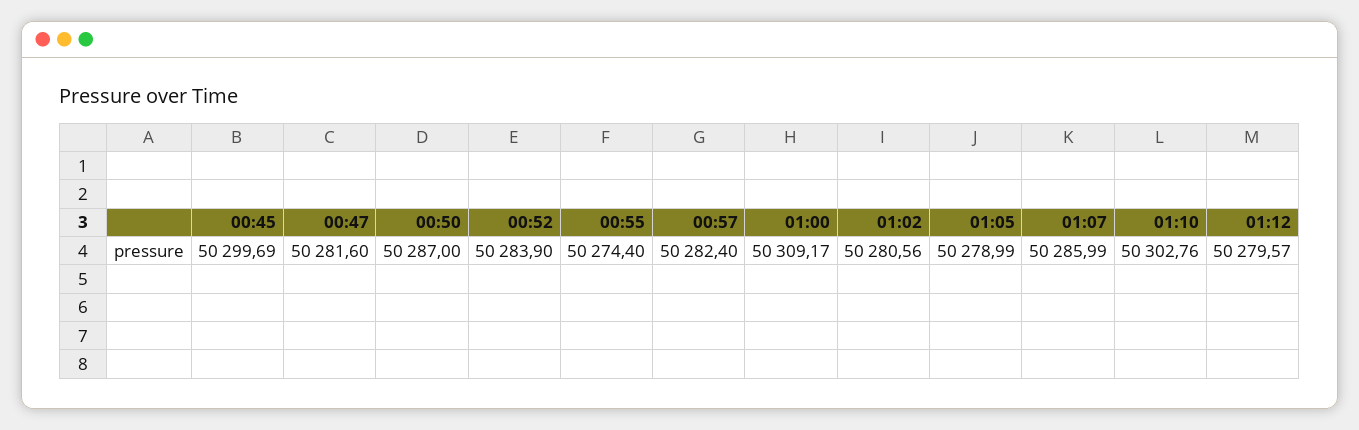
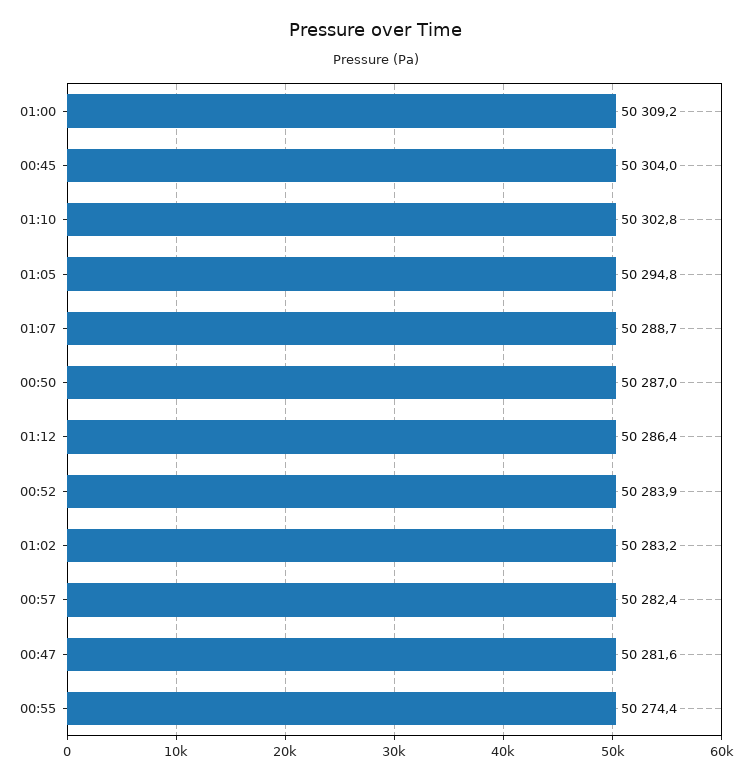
  {
-   "00:45": 50299.69,
+   "00:45": 50304,
    "00:47": 50281.6,
    "00:50": 50287,
    "00:52": 50283.9,
    "00:55": 50274.4,
    "00:57": 50282.4,
    "01:00": 50309.17,
-   "01:02": 50280.56,
+   "01:02": 50283.2,
-   "01:05": 50278.99,
+   "01:05": 50294.8,
-   "01:07": 50285.99,
+   "01:07": 50288.7,
    "01:10": 50302.76,
-   "01:12": 50279.57
+   "01:12": 50286.4
  }

